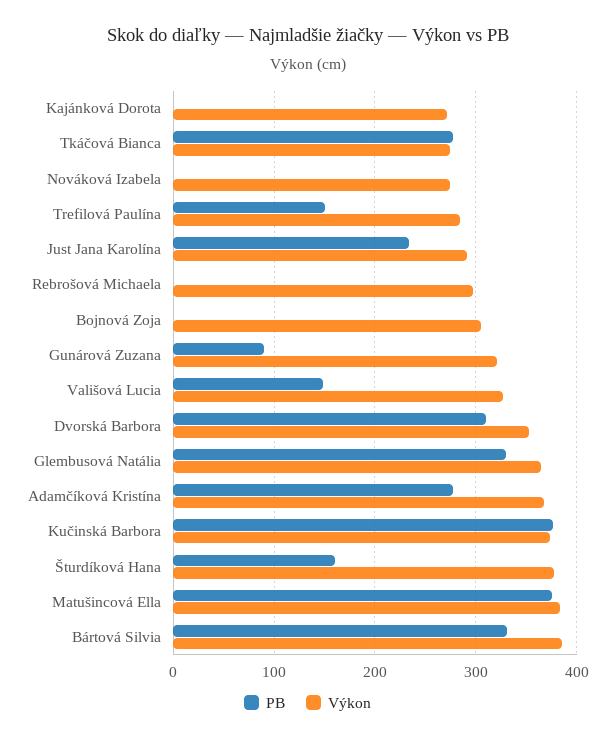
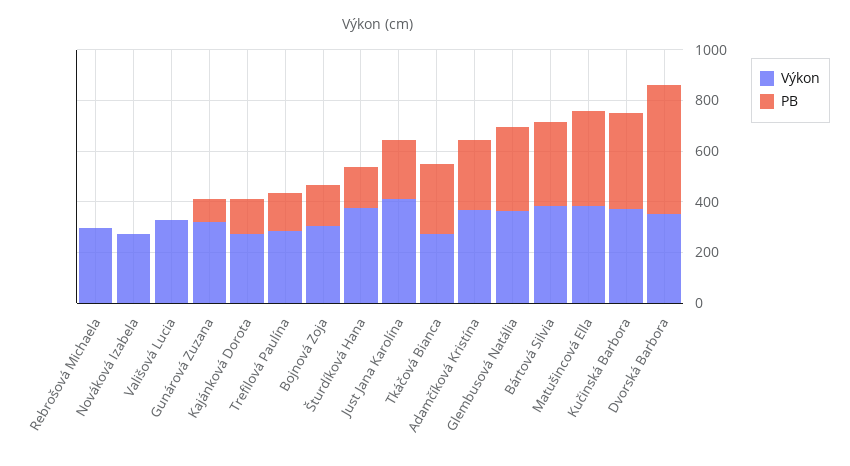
  {
    "PB": {
-     "Kajánková Dorota": 0,
+     "Kajánková Dorota": 150,
      "Tkáčová Bianca": 280,
      "Nováková Izabela": 0,
      "Trefilová Paulína": 150,
      "Just Jana Karolína": 230,
      "Rebrošová Michaela": 0,
-     "Bojnová Zoja": 0,
+     "Bojnová Zoja": 150,
      "Gunárová Zuzana": 90,
-     "Vališová Lucia": 150,
+     "Vališová Lucia": 0,
-     "Dvorská Barbora": 310,
+     "Dvorská Barbora": 500,
      "Glembusová Natália": 330,
      "Adamčíková Kristína": 280,
      "Kučinská Barbora": 380,
      "Šturdíková Hana": 160,
      "Matušincová Ella": 380,
      "Bártová Silvia": 330
    },
    "Výkon": {
      "Kajánková Dorota": 270,
      "Tkáčová Bianca": 270,
      "Nováková Izabela": 270,
      "Trefilová Paulína": 280,
-     "Just Jana Karolína": 290,
+     "Just Jana Karolína": 400,
      "Rebrošová Michaela": 300,
      "Bojnová Zoja": 310,
      "Gunárová Zuzana": 320,
      "Vališová Lucia": 330,
      "Dvorská Barbora": 350,
      "Glembusová Natália": 360,
      "Adamčíková Kristína": 370,
      "Kučinská Barbora": 370,
      "Šturdíková Hana": 380,
      "Matušincová Ella": 380,
      "Bártová Silvia": 390
    }
  }

